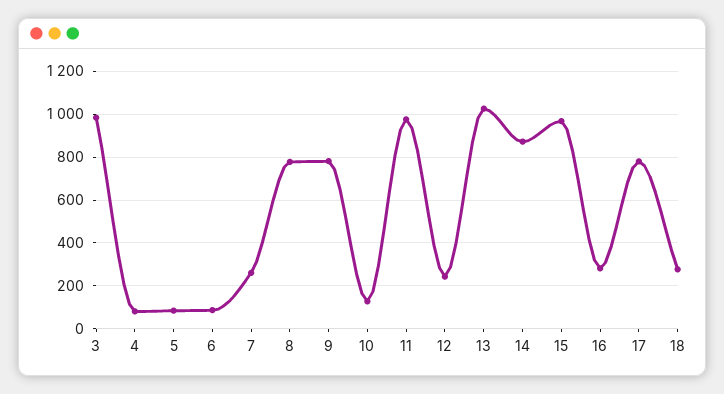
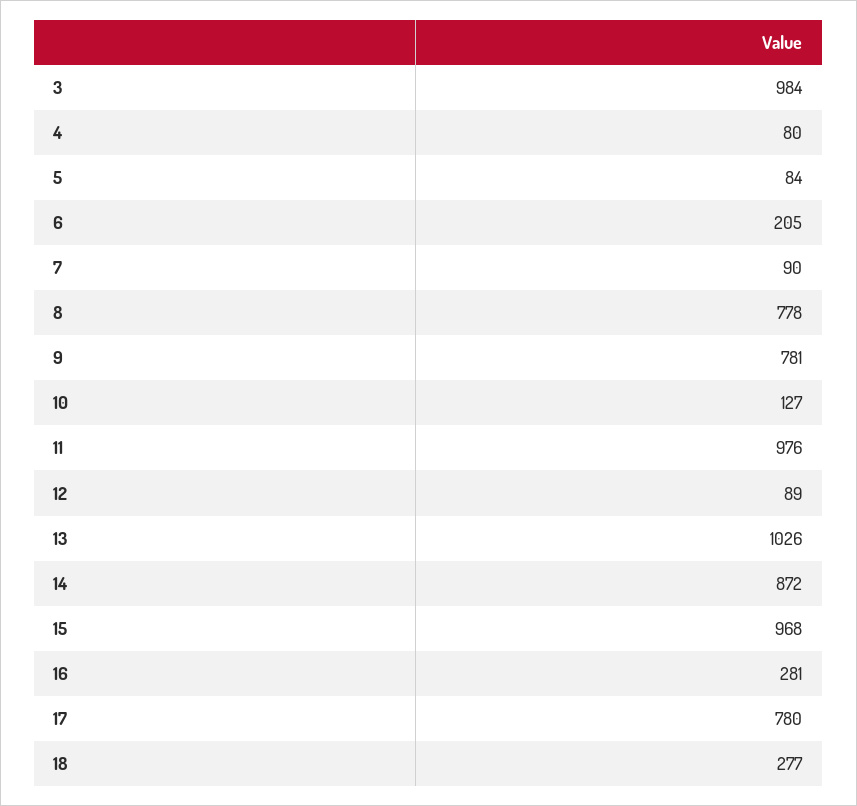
  {
    "3": 984,
    "4": 80,
    "5": 84,
-   "6": 100,
+   "6": 205,
-   "7": 250,
+   "7": 90,
    "8": 778,
    "9": 781,
    "10": 127,
    "11": 976,
-   "12": 250,
+   "12": 89,
    "13": 1026,
    "14": 872,
    "15": 968,
    "16": 281,
    "17": 780,
    "18": 277
  }

